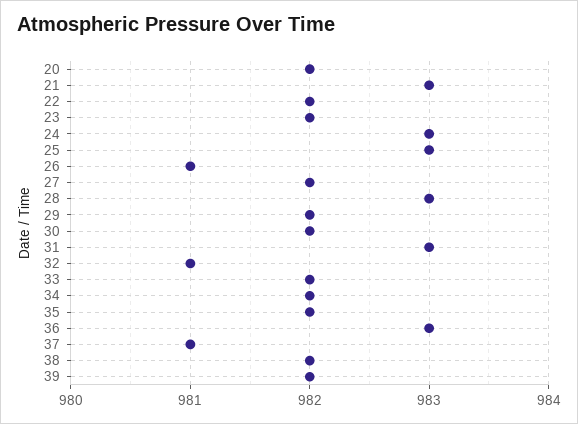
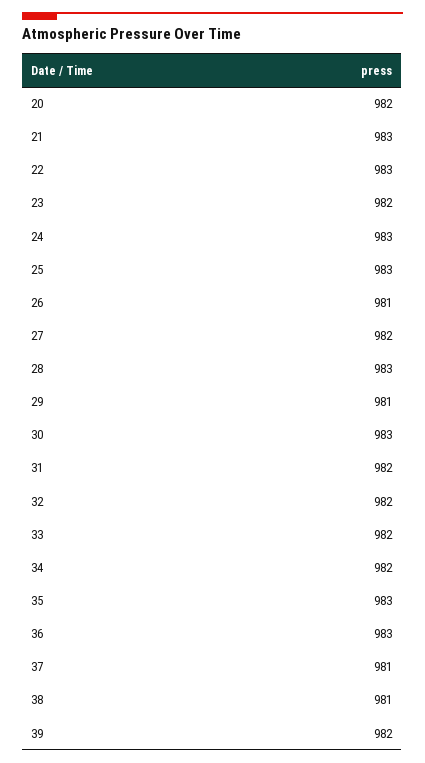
  {
    "20": 982,
    "21": 983,
-   "22": 982,
+   "22": 983,
    "23": 982,
    "24": 983,
    "25": 983,
    "26": 981,
    "27": 982,
    "28": 983,
-   "29": 982,
+   "29": 981,
-   "30": 982,
+   "30": 983,
-   "31": 983,
+   "31": 982,
-   "32": 981,
+   "32": 982,
    "33": 982,
    "34": 982,
-   "35": 982,
+   "35": 983,
    "36": 983,
    "37": 981,
-   "38": 982,
+   "38": 981,
    "39": 982
  }

